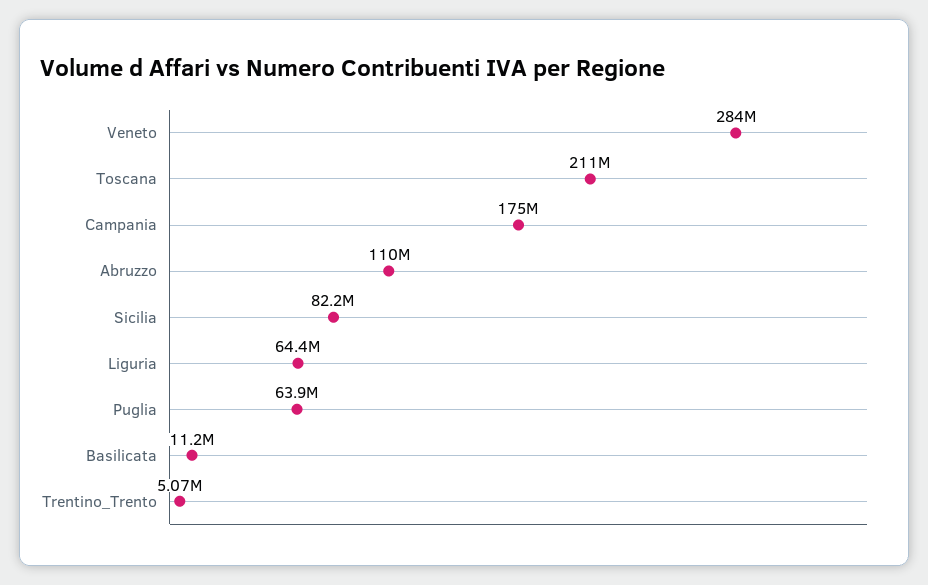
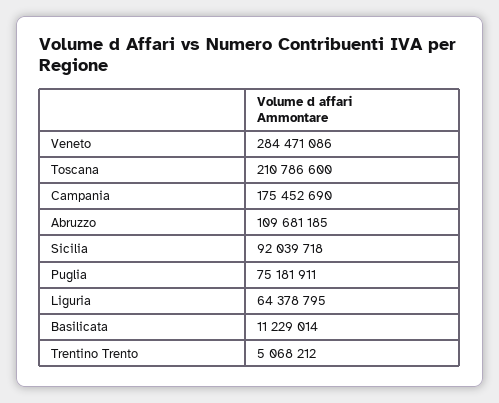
  {
    "Veneto": 284471086,
    "Toscana": 210786600,
    "Campania": 175452690,
    "Abruzzo": 109681185,
-   "Sicilia": 82200000,
+   "Sicilia": 92039718,
    "Liguria": 64378795,
-   "Puglia": 63900000,
+   "Puglia": 75181911,
    "Basilicata": 11229014,
    "Trentino_Trento": 5068212
  }

